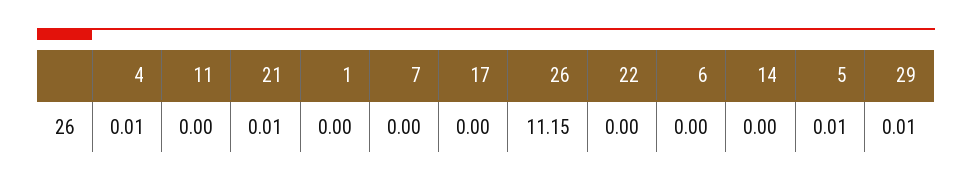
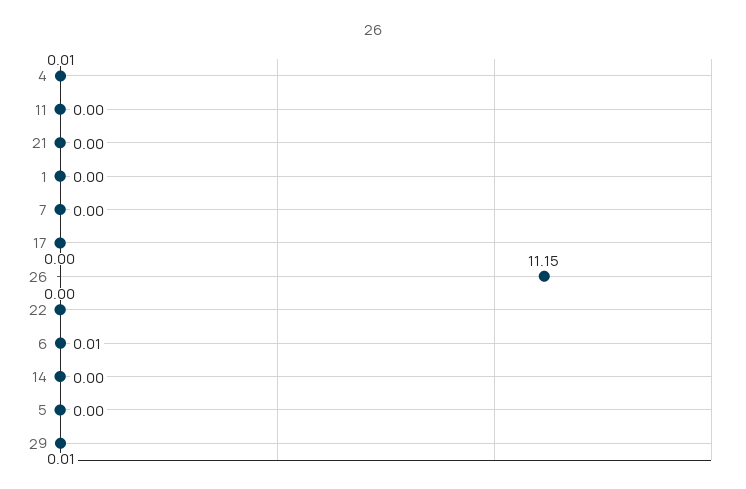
  {
    "4": 0.01,
    "11": 0,
-   "21": 0.01,
+   "21": 0,
    "1": 0,
    "7": 0,
    "17": 0,
    "26": 11.15,
    "22": 0,
-   "6": 0,
+   "6": 0.01,
    "14": 0,
-   "5": 0.01,
+   "5": 0,
    "29": 0.01
  }

